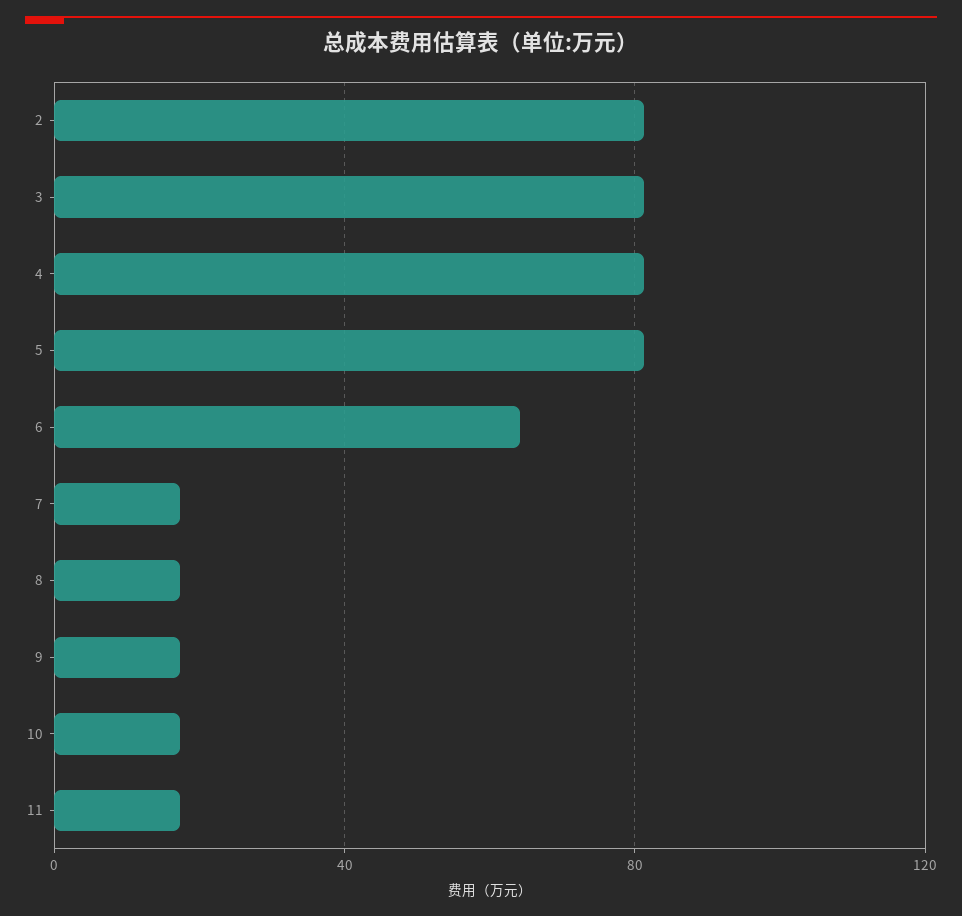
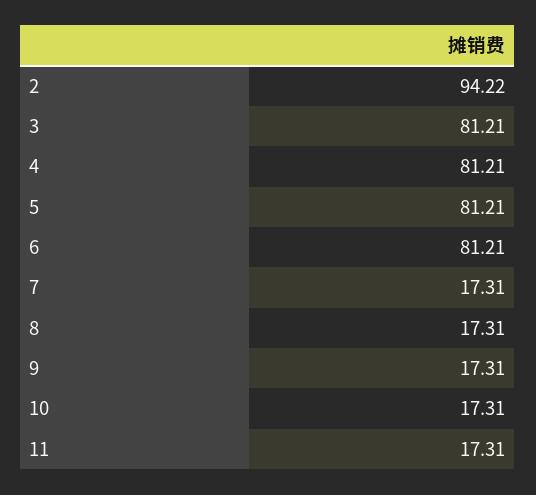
  {
-   "2": 80,
+   "2": 94.22,
    "3": 81.21,
    "4": 81.21,
    "5": 81.21,
-   "6": 65,
+   "6": 81.21,
    "7": 17.31,
    "8": 17.31,
    "9": 17.31,
    "10": 17.31,
    "11": 17.31
  }

